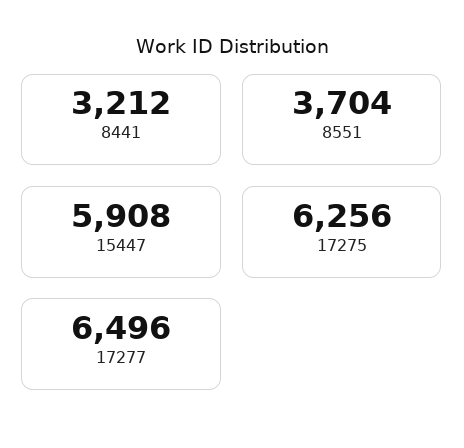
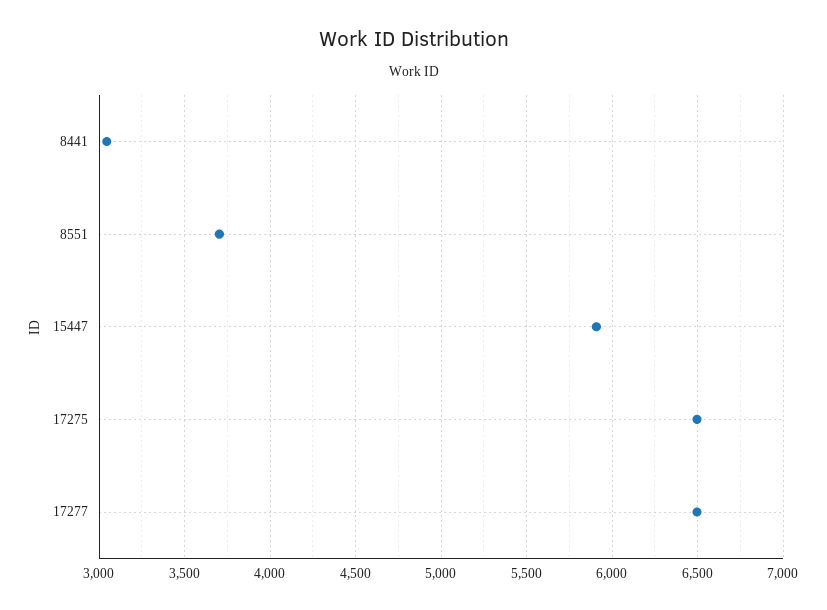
  {
-   "8441": 3212,
+   "8441": 3050,
    "8551": 3704,
    "15447": 5908,
-   "17275": 6256,
+   "17275": 6500,
    "17277": 6496
  }

